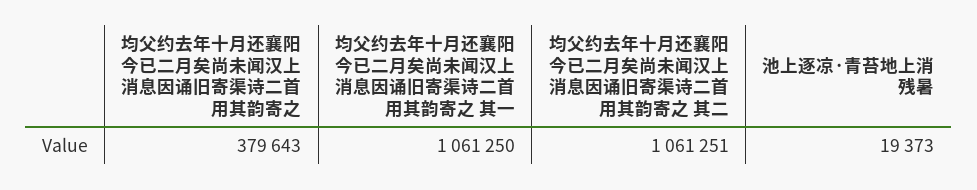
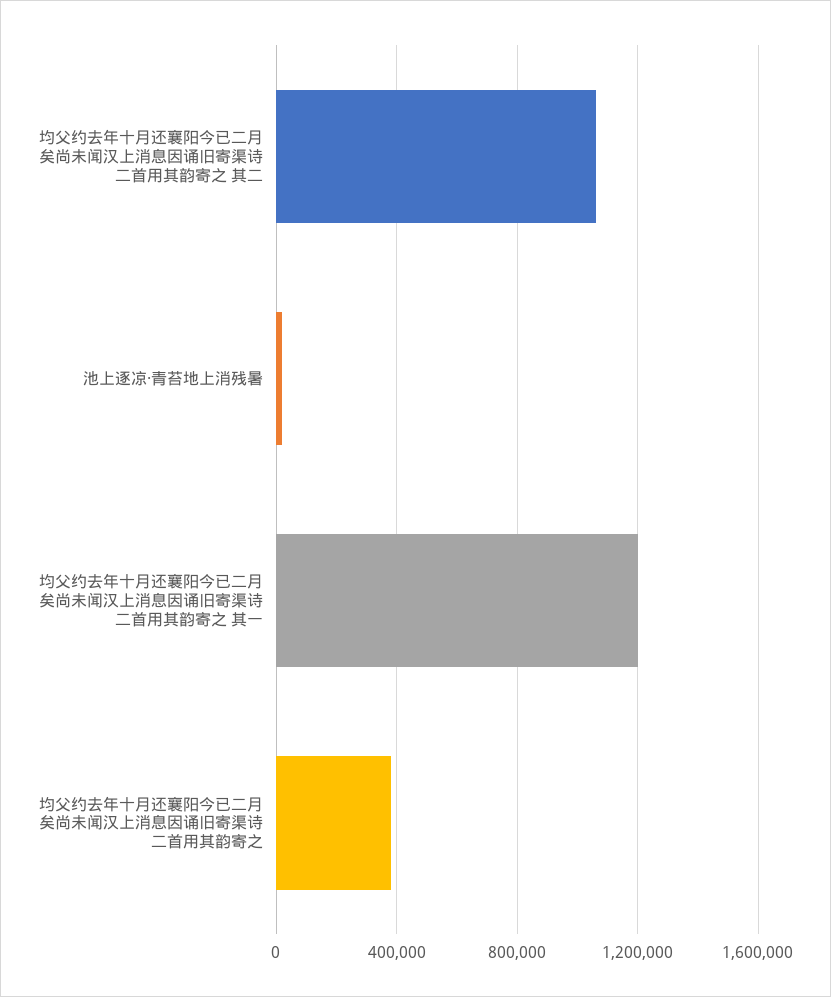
  {
    "均父约去年十月还襄阳今已二月矣尚未闻汉上消息因诵旧寄渠诗二首用其韵寄之": 379643,
-   "均父约去年十月还襄阳今已二月矣尚未闻汉上消息因诵旧寄渠诗二首用其韵寄之 其一": 1061250,
+   "均父约去年十月还襄阳今已二月矣尚未闻汉上消息因诵旧寄渠诗二首用其韵寄之 其一": 1200000,
    "均父约去年十月还襄阳今已二月矣尚未闻汉上消息因诵旧寄渠诗二首用其韵寄之 其二": 1061251,
    "池上逐凉·青苔地上消残暑": 19373
  }

